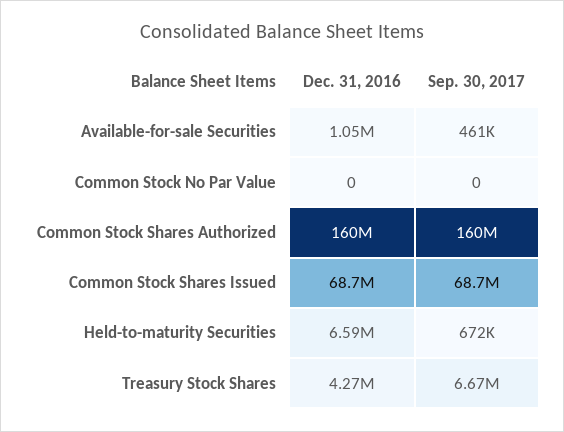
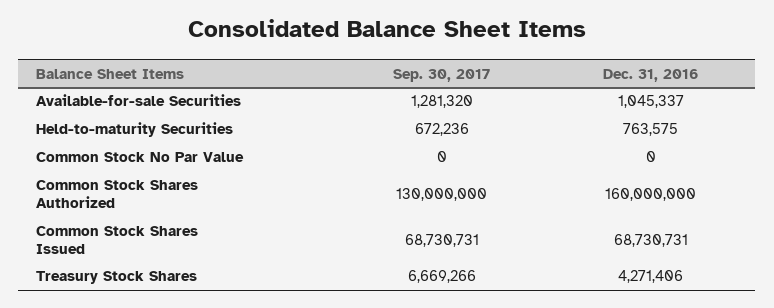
  {
    "Dec. 31, 2016": {
      "Available-for-sale Securities": 1045337,
      "Common Stock No Par Value": 0,
      "Common Stock Shares Authorized": 160000000,
      "Common Stock Shares Issued": 68730731,
-     "Held-to-maturity Securities": 6590000,
+     "Held-to-maturity Securities": 763575,
      "Treasury Stock Shares": 4271406
    },
    "Sep. 30, 2017": {
-     "Available-for-sale Securities": 461000,
+     "Available-for-sale Securities": 1281320,
      "Common Stock No Par Value": 0,
-     "Common Stock Shares Authorized": 160000000,
+     "Common Stock Shares Authorized": 130000000,
      "Common Stock Shares Issued": 68730731,
      "Held-to-maturity Securities": 672236,
      "Treasury Stock Shares": 6669266
    }
  }

